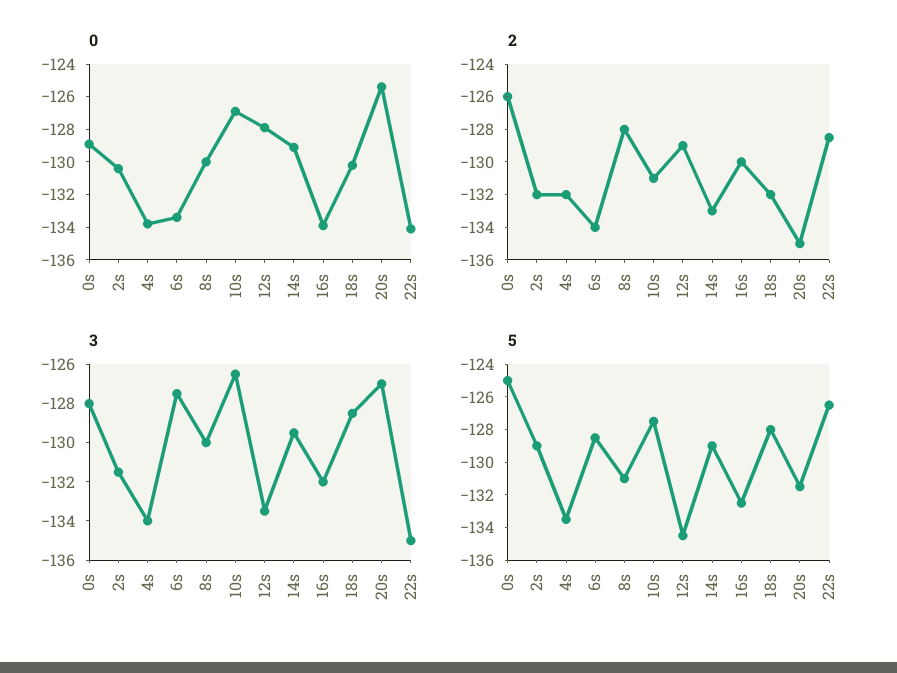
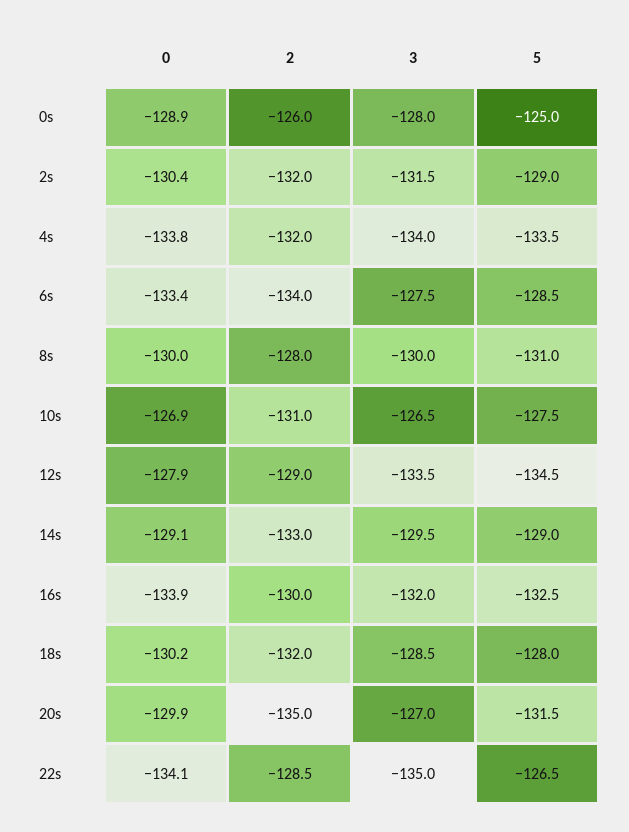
  {
    "0": {
      "0s": -128.9,
      "2s": -130.4,
      "4s": -133.8,
      "6s": -133.4,
      "8s": -130,
      "10s": -126.9,
      "12s": -127.9,
      "14s": -129.1,
      "16s": -133.9,
      "18s": -130.2,
-     "20s": -125.5,
+     "20s": -129.9,
      "22s": -134.1
    },
    "2": {
      "0s": -126,
      "2s": -132,
      "4s": -132,
      "6s": -134,
      "8s": -128,
      "10s": -131,
      "12s": -129,
      "14s": -133,
      "16s": -130,
      "18s": -132,
      "20s": -135,
      "22s": -128.5
    },
    "3": {
      "0s": -128,
      "2s": -131.5,
      "4s": -134,
      "6s": -127.5,
      "8s": -130,
      "10s": -126.5,
      "12s": -133.5,
      "14s": -129.5,
      "16s": -132,
      "18s": -128.5,
      "20s": -127,
      "22s": -135
    },
    "5": {
      "0s": -125,
      "2s": -129,
      "4s": -133.5,
      "6s": -128.5,
      "8s": -131,
      "10s": -127.5,
      "12s": -134.5,
      "14s": -129,
      "16s": -132.5,
      "18s": -128,
      "20s": -131.5,
      "22s": -126.5
    }
  }

